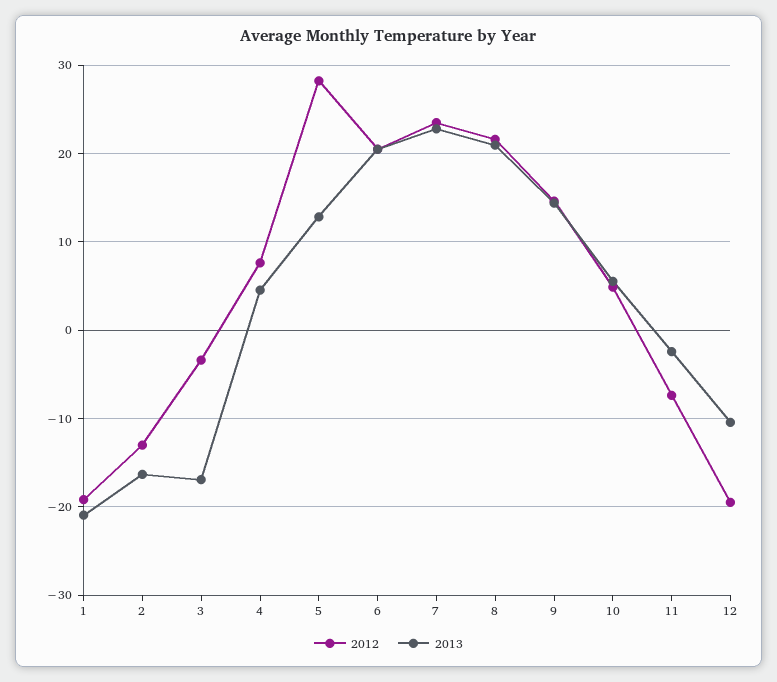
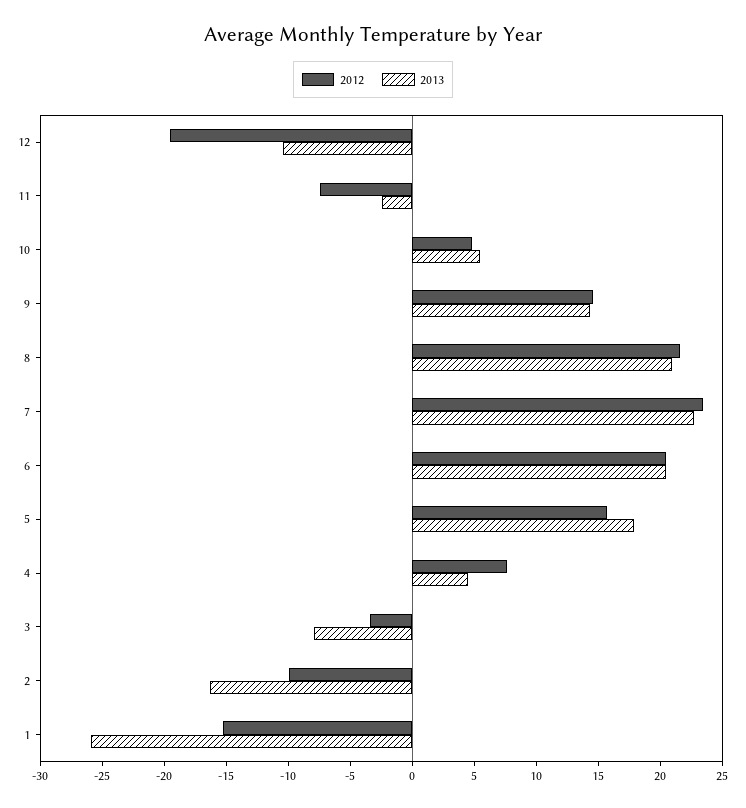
  {
    "2012": {
-     "1": -19,
+     "1": -15,
-     "2": -13,
+     "2": -10,
      "3": -3,
      "4": 8,
-     "5": 28,
+     "5": 16,
      "6": 20,
      "7": 23,
      "8": 22,
      "9": 15,
      "10": 5,
      "11": -7,
      "12": -19
    },
    "2013": {
-     "1": -21,
+     "1": -26,
      "2": -16,
-     "3": -17,
+     "3": -8,
      "4": 5,
-     "5": 13,
+     "5": 18,
      "6": 20,
      "7": 23,
      "8": 21,
      "9": 14,
      "10": 6,
      "11": -2,
      "12": -10
    }
  }

